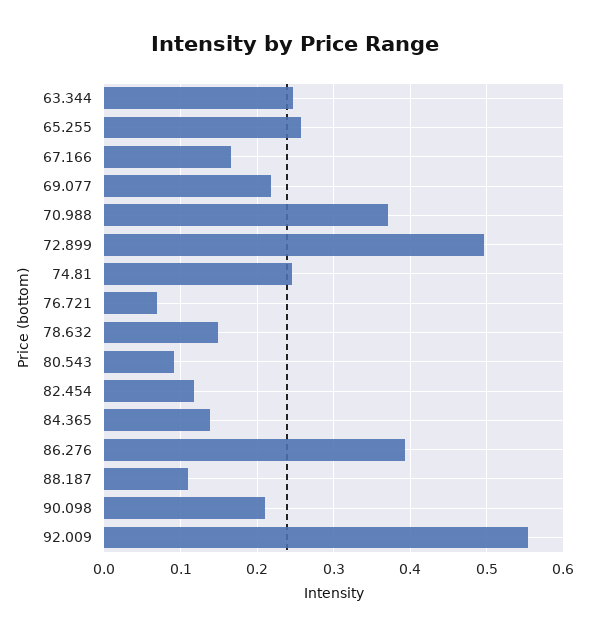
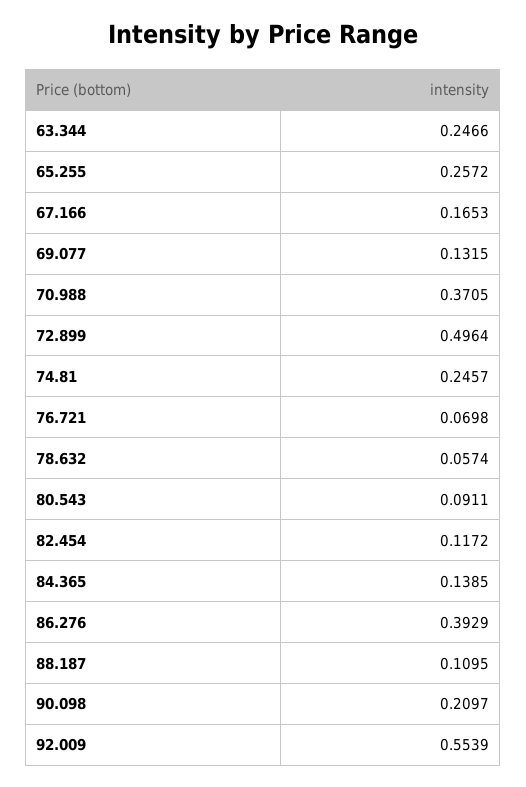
  {
    "63.344": 0.2466,
    "65.255": 0.2572,
    "67.166": 0.1653,
-   "69.077": 0.22,
+   "69.077": 0.1315,
    "70.988": 0.3705,
    "72.899": 0.4964,
    "74.81": 0.2457,
    "76.721": 0.0698,
-   "78.632": 0.15,
+   "78.632": 0.0574,
    "80.543": 0.0911,
    "82.454": 0.1172,
    "84.365": 0.1385,
    "86.276": 0.3929,
    "88.187": 0.1095,
    "90.098": 0.2097,
    "92.009": 0.5539
  }

